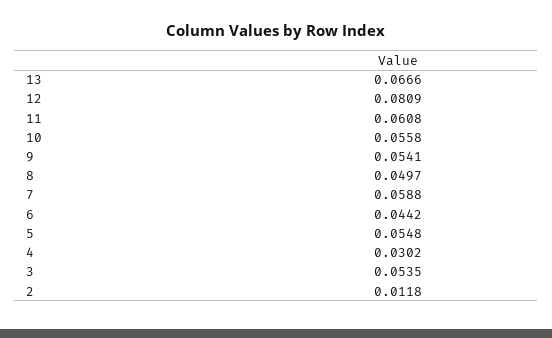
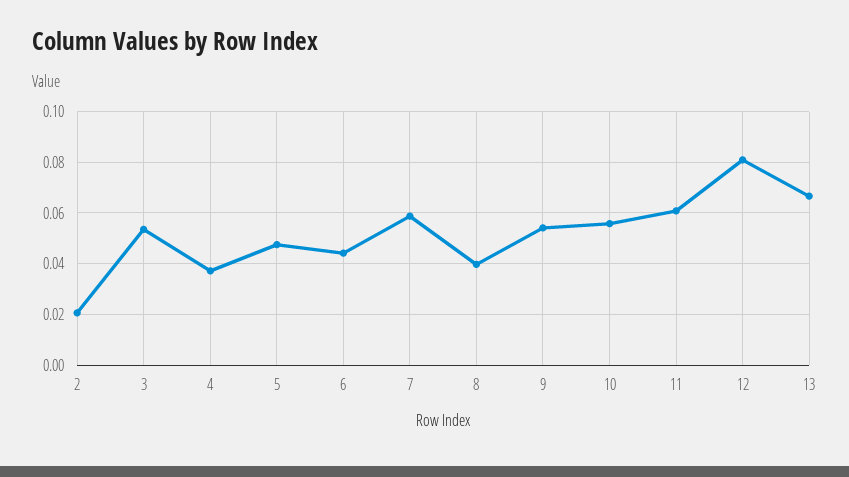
  {
    "13": 0.0666,
    "12": 0.0809,
    "11": 0.0608,
    "10": 0.0558,
    "9": 0.0541,
-   "8": 0.0497,
+   "8": 0.04,
    "7": 0.0588,
    "6": 0.0442,
-   "5": 0.0548,
+   "5": 0.0475,
-   "4": 0.0302,
+   "4": 0.0375,
    "3": 0.0535,
-   "2": 0.0118
+   "2": 0.02
  }

